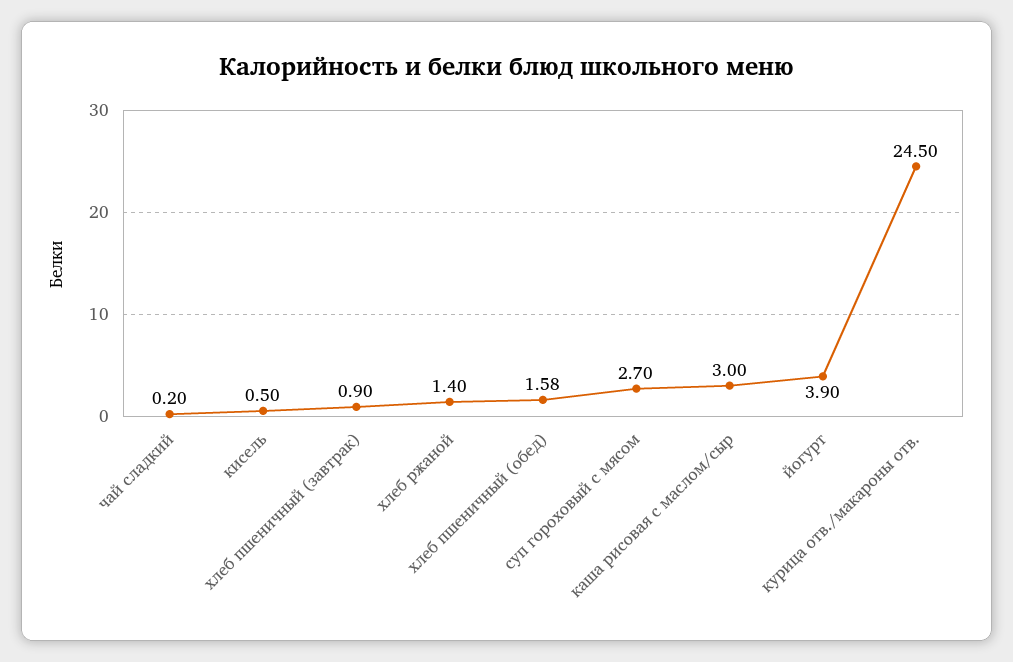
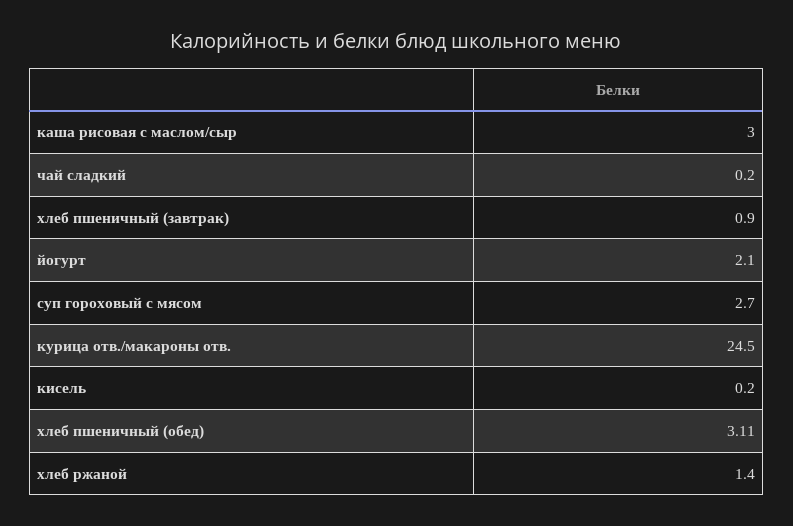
  {
    "чай сладкий": 0.2,
-   "кисель": 0.5,
+   "кисель": 0.2,
    "хлеб пшеничный (завтрак)": 0.9,
    "хлеб ржаной": 1.4,
-   "хлеб пшеничный (обед)": 1.58,
+   "хлеб пшеничный (обед)": 3.11,
    "суп гороховый с мясом": 2.7,
    "каша рисовая с маслом/сыр": 3,
-   "йогурт": 3.9,
+   "йогурт": 2.1,
    "курица отв./макароны отв.": 24.5
  }

